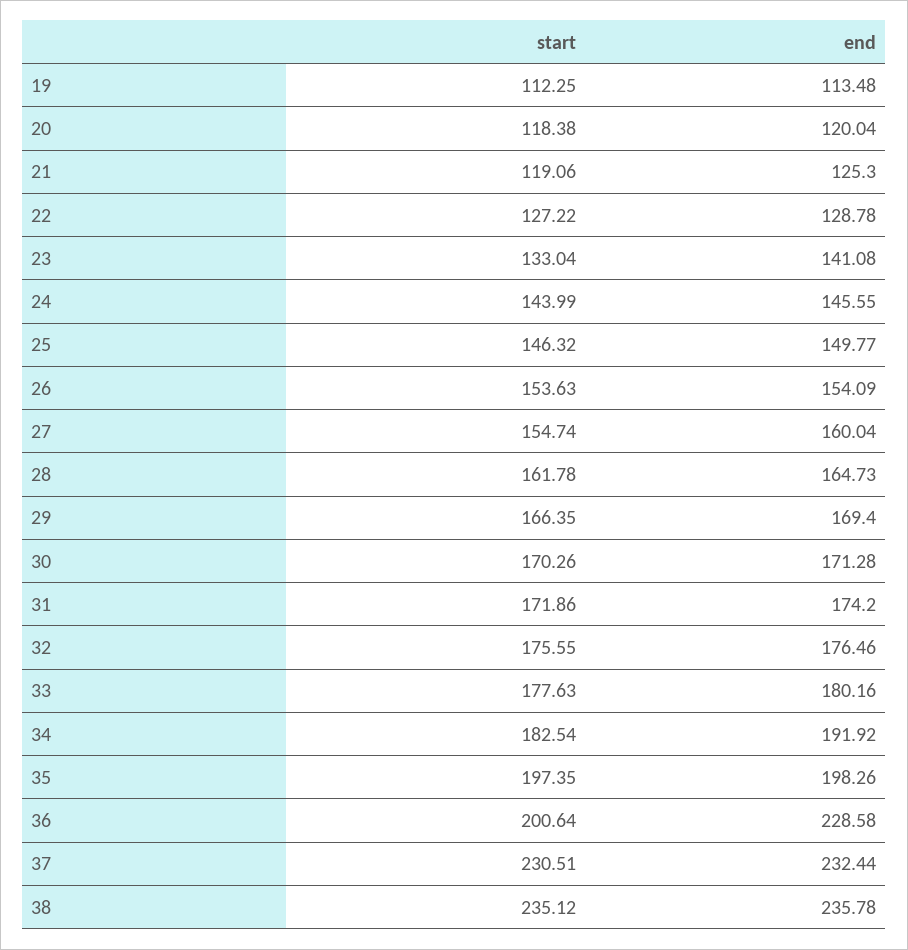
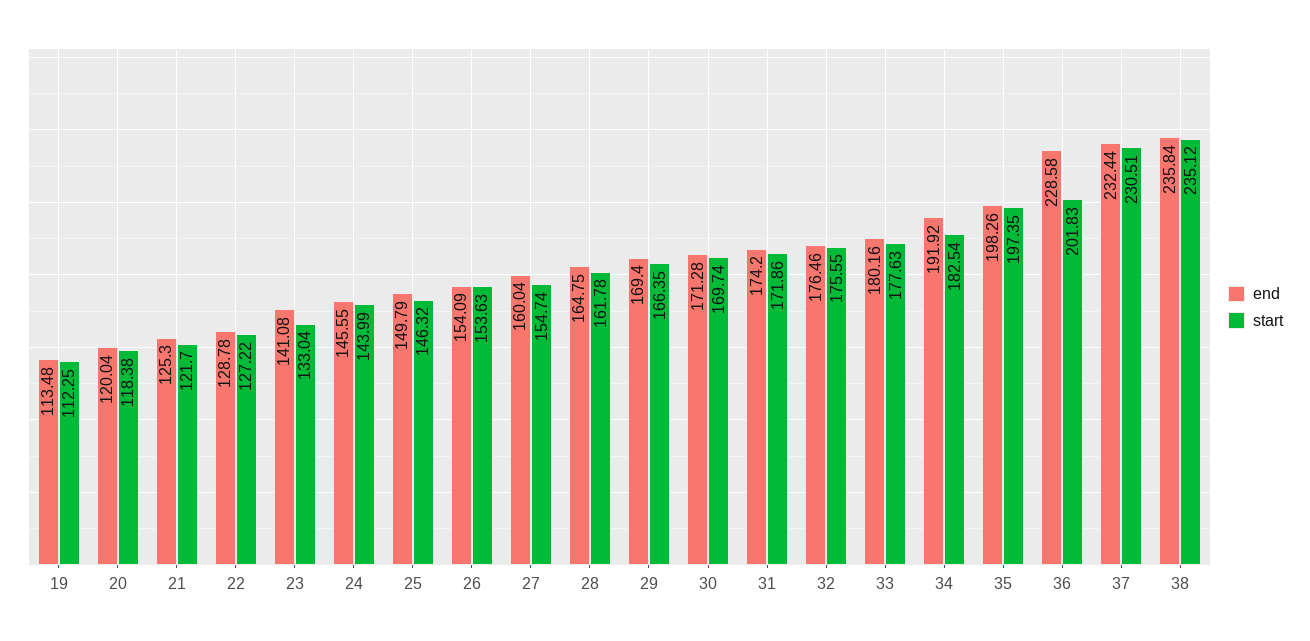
  {
    "start": {
      "19": 112.25,
      "20": 118.38,
-     "21": 119.06,
+     "21": 121.7,
      "22": 127.22,
      "23": 133.04,
      "24": 143.99,
      "25": 146.32,
      "26": 153.63,
      "27": 154.74,
      "28": 161.78,
      "29": 166.35,
-     "30": 170.26,
+     "30": 169.74,
      "31": 171.86,
      "32": 175.55,
      "33": 177.63,
      "34": 182.54,
      "35": 197.35,
-     "36": 200.64,
+     "36": 201.83,
      "37": 230.51,
      "38": 235.12
    },
    "end": {
      "19": 113.48,
      "20": 120.04,
      "21": 125.3,
      "22": 128.78,
      "23": 141.08,
      "24": 145.55,
-     "25": 149.77,
+     "25": 149.79,
      "26": 154.09,
      "27": 160.04,
-     "28": 164.73,
+     "28": 164.75,
      "29": 169.4,
      "30": 171.28,
      "31": 174.2,
      "32": 176.46,
      "33": 180.16,
      "34": 191.92,
      "35": 198.26,
      "36": 228.58,
      "37": 232.44,
-     "38": 235.78
+     "38": 235.84
    }
  }

